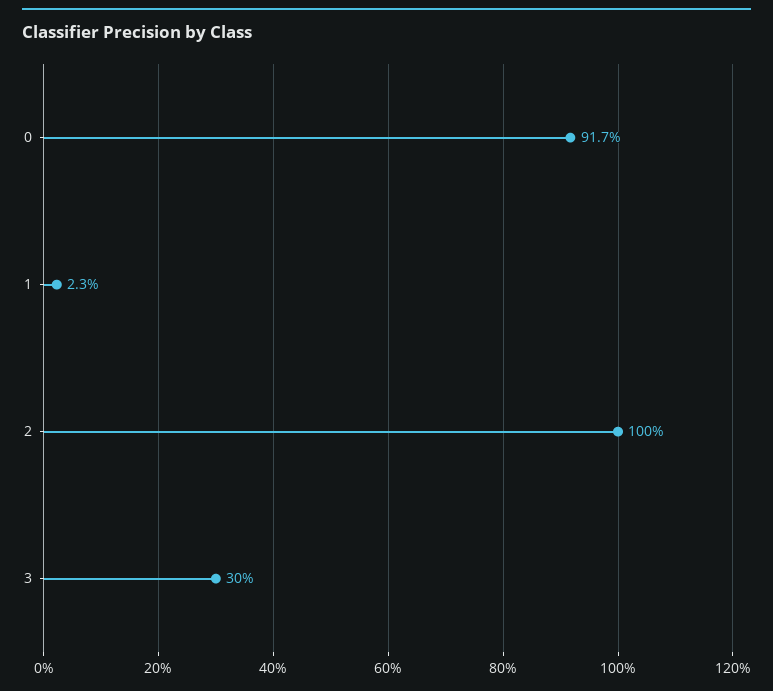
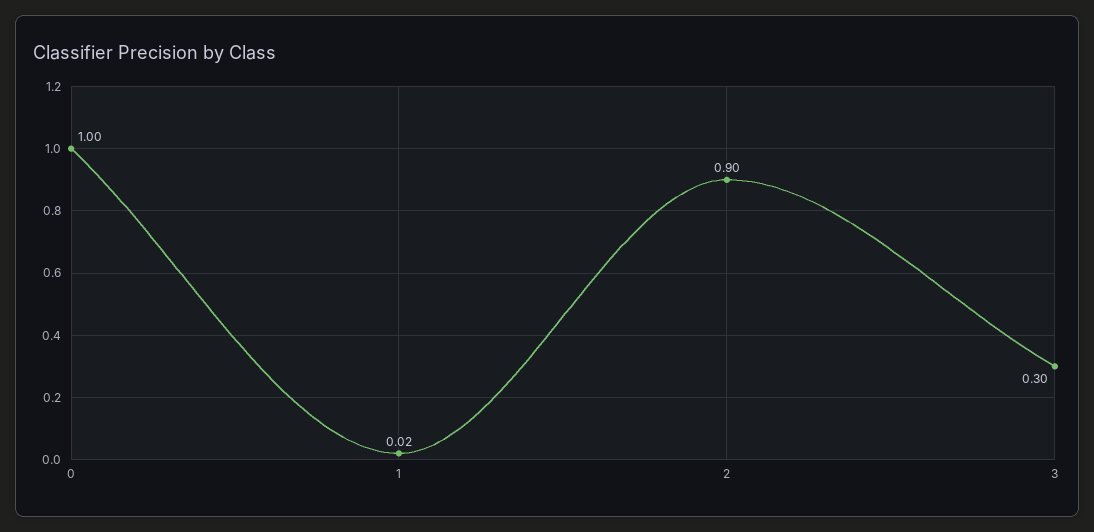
  {
-   "0": 0.917,
+   "0": 1,
    "1": 0.023,
-   "2": 1,
+   "2": 0.9,
    "3": 0.3
  }

